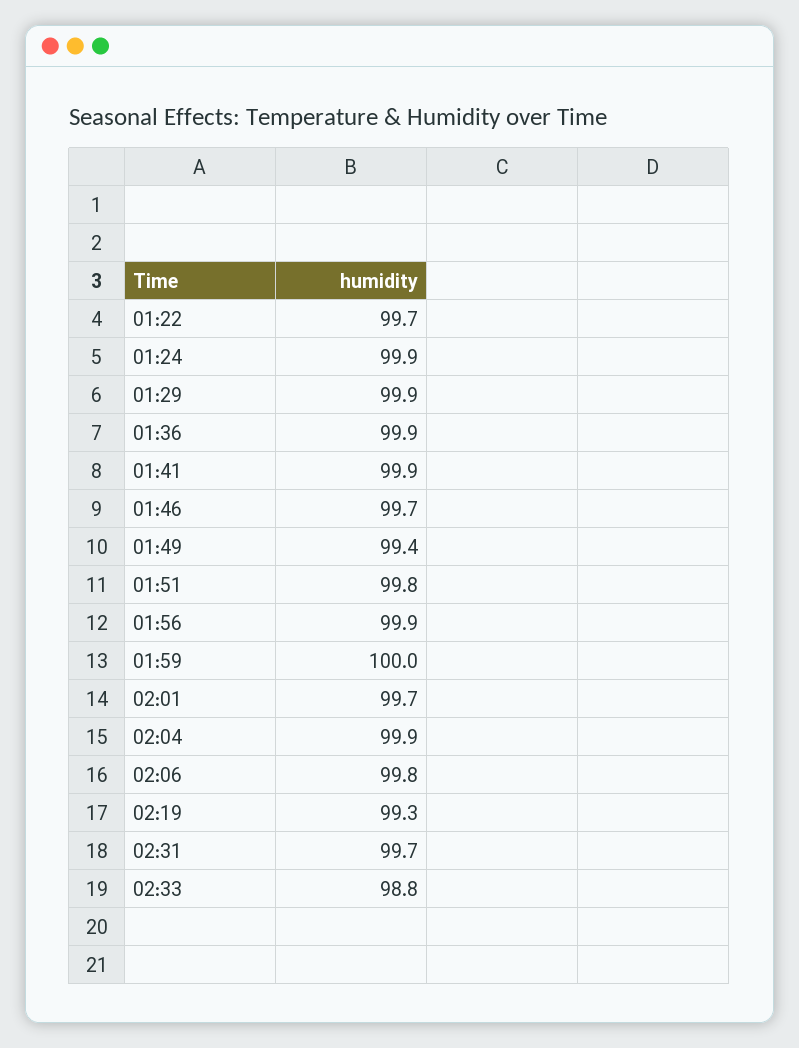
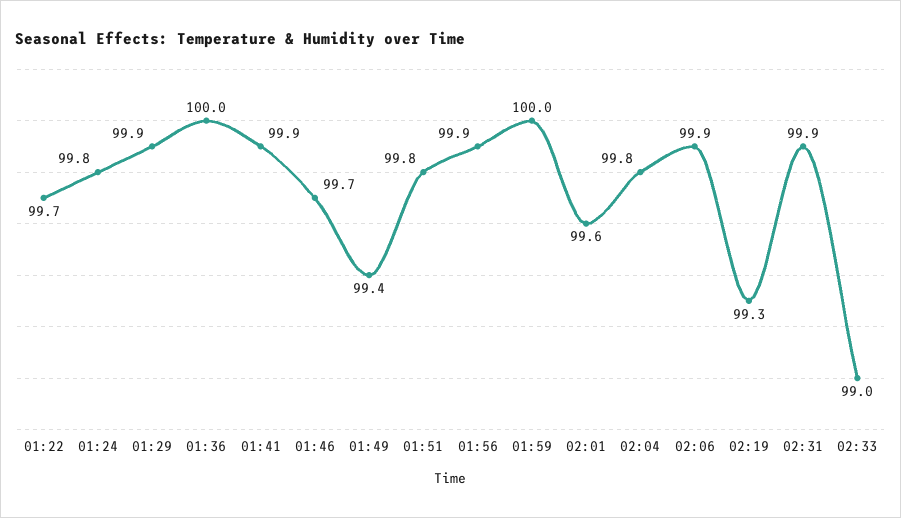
  {
    "01:22": 99.7,
-   "01:24": 99.9,
+   "01:24": 99.8,
    "01:29": 99.9,
-   "01:36": 99.9,
+   "01:36": 100,
    "01:41": 99.9,
    "01:46": 99.7,
    "01:49": 99.4,
    "01:51": 99.8,
    "01:56": 99.9,
    "01:59": 100,
-   "02:01": 99.7,
+   "02:01": 99.6,
-   "02:04": 99.9,
+   "02:04": 99.8,
-   "02:06": 99.8,
+   "02:06": 99.9,
    "02:19": 99.3,
-   "02:31": 99.7,
+   "02:31": 99.9,
-   "02:33": 98.8
+   "02:33": 99
  }

